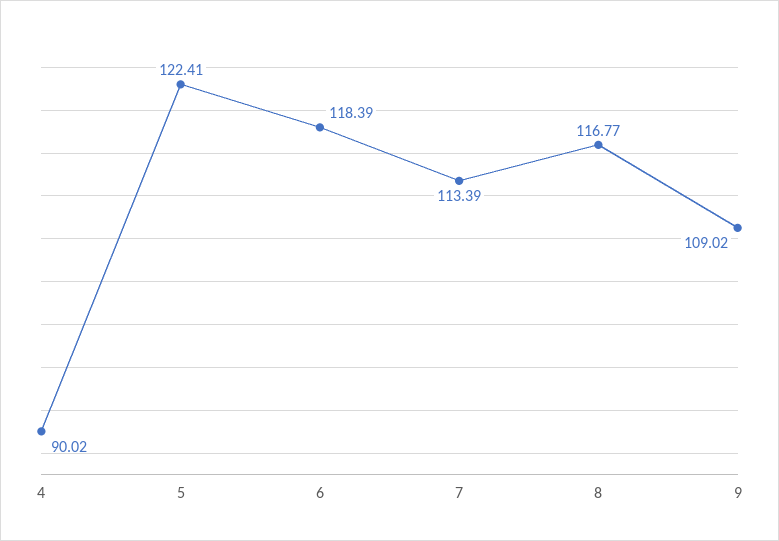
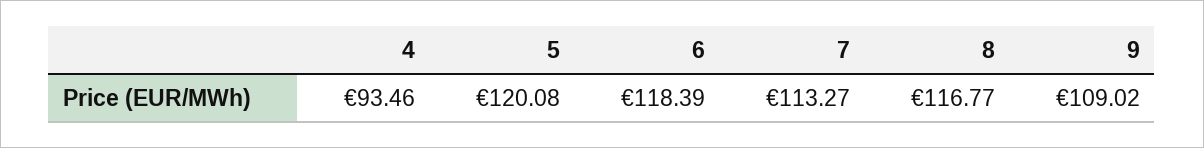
  {
-   "4": 90.02,
+   "4": 93.46,
-   "5": 122.41,
+   "5": 120.08,
    "6": 118.39,
-   "7": 113.39,
+   "7": 113.27,
    "8": 116.77,
    "9": 109.02
  }

